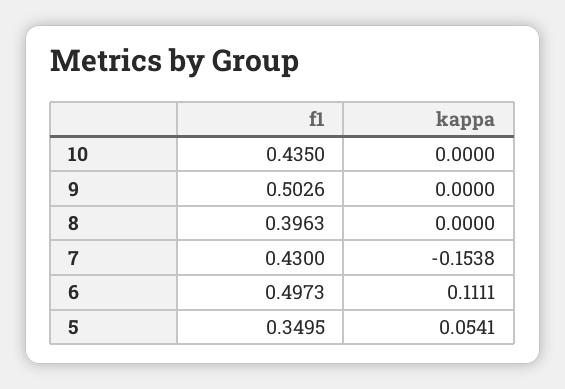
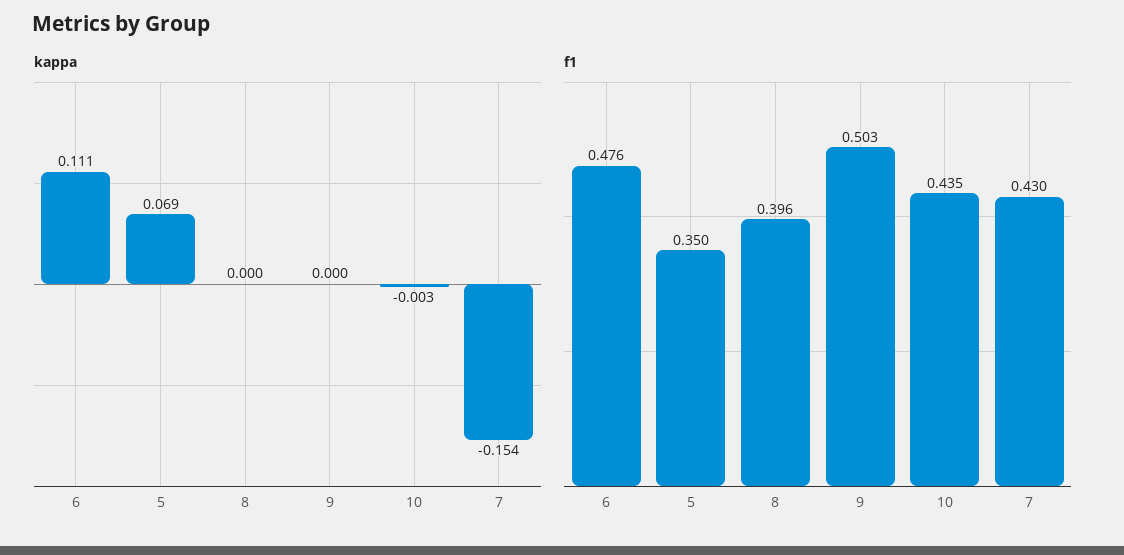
  {
    "f1": {
      "10": 0.435,
      "9": 0.5026,
      "8": 0.3963,
      "7": 0.43,
-     "6": 0.4973,
+     "6": 0.476,
      "5": 0.3495
    },
    "kappa": {
-     "10": 0,
+     "10": -0.003,
      "9": 0,
      "8": 0,
      "7": -0.1538,
      "6": 0.1111,
-     "5": 0.0541
+     "5": 0.069
    }
  }

